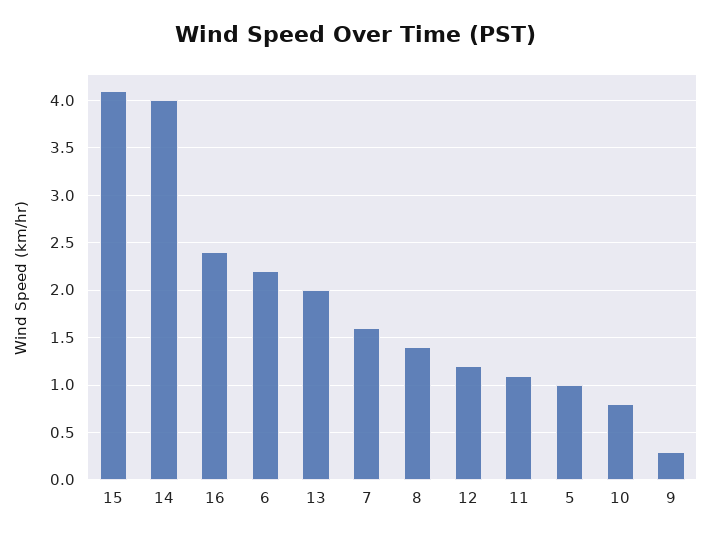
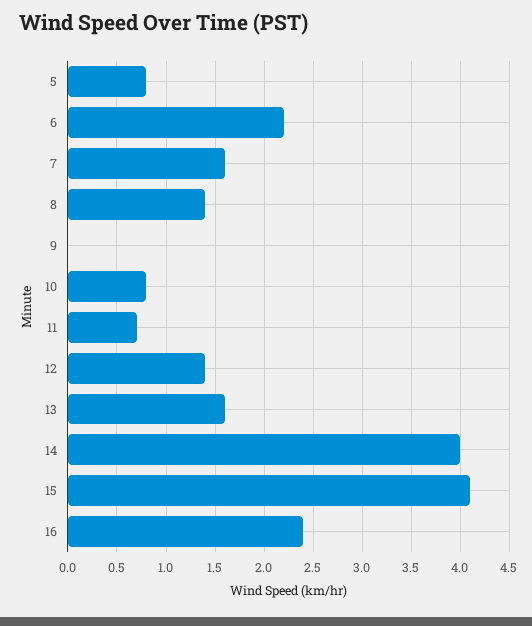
  {
    "15": 4.1,
    "14": 4,
    "16": 2.4,
    "6": 2.2,
-   "13": 2,
+   "13": 1.6,
    "7": 1.6,
    "8": 1.4,
-   "12": 1.2,
+   "12": 1.4,
-   "11": 1.1,
+   "11": 0.7,
-   "5": 1,
+   "5": 0.8,
    "10": 0.8,
-   "9": 0.3
+   "9": 0
  }

